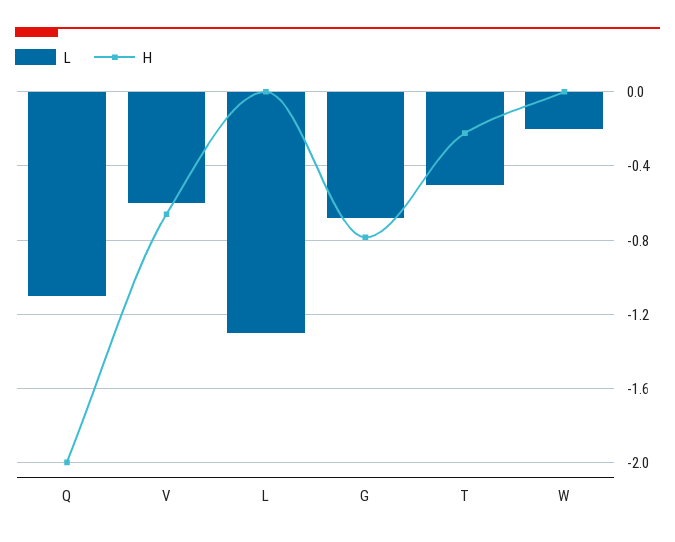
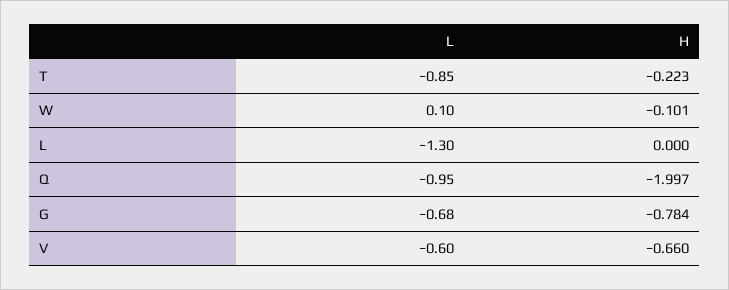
  {
    "L": {
-     "Q": -1.1,
+     "Q": -0.95,
      "V": -0.6,
      "L": -1.3,
      "G": -0.68,
-     "T": -0.5,
+     "T": -0.85,
-     "W": -0.2
+     "W": 0.1
    },
    "H": {
      "Q": -1.997,
      "V": -0.66,
      "L": 0,
      "G": -0.784,
      "T": -0.223,
-     "W": 0
+     "W": -0.101
    }
  }

